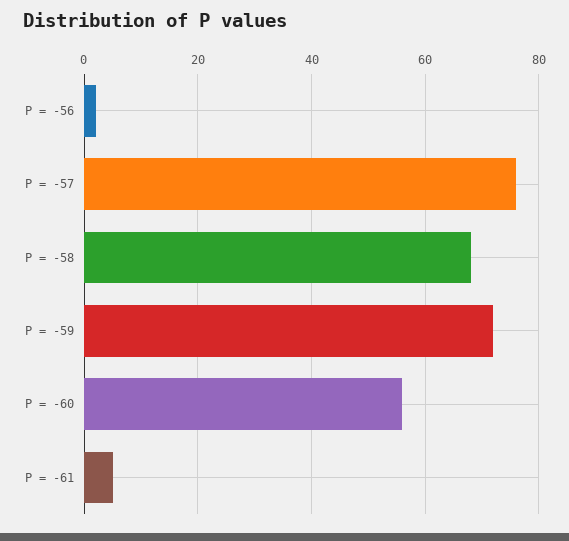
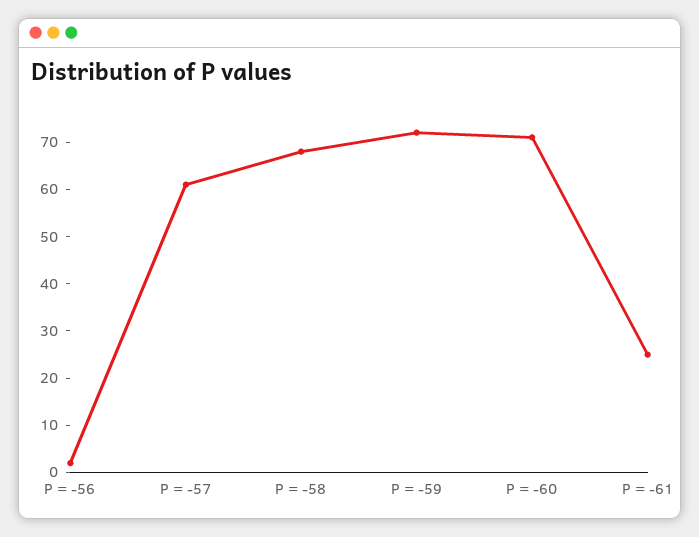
  {
    "P = -56": 0,
-   "P = -57": 75,
+   "P = -57": 60,
    "P = -58": 70,
    "P = -59": 70,
-   "P = -60": 55,
+   "P = -60": 70,
-   "P = -61": 5
+   "P = -61": 25
  }

